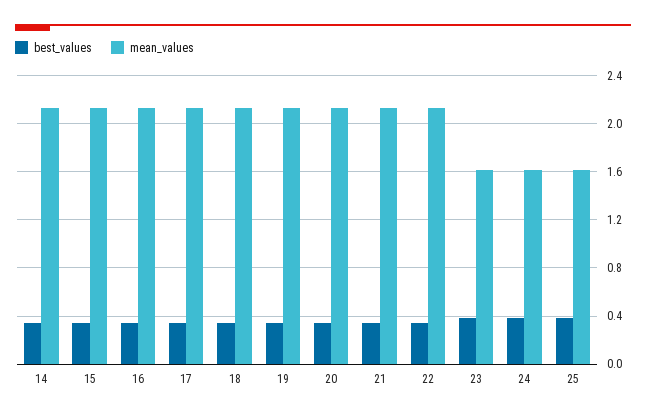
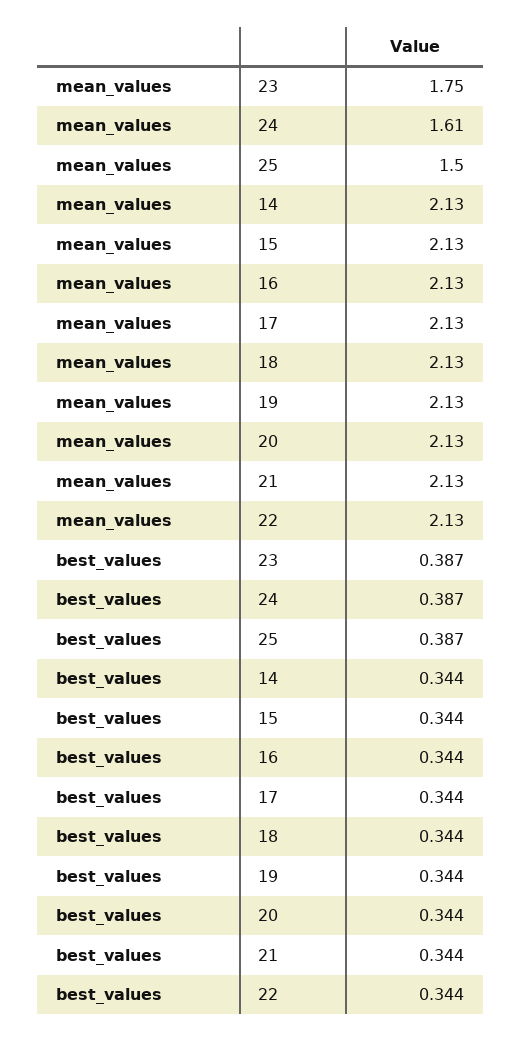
  {
    "best_values": {
      "14": 0.344,
      "15": 0.344,
      "16": 0.344,
      "17": 0.344,
      "18": 0.344,
      "19": 0.344,
      "20": 0.344,
      "21": 0.344,
      "22": 0.344,
      "23": 0.387,
      "24": 0.387,
      "25": 0.387
    },
    "mean_values": {
      "14": 2.13,
      "15": 2.13,
      "16": 2.13,
      "17": 2.13,
      "18": 2.13,
      "19": 2.13,
      "20": 2.13,
      "21": 2.13,
      "22": 2.13,
-     "23": 1.6,
+     "23": 1.75,
      "24": 1.61,
-     "25": 1.6
+     "25": 1.5
    }
  }

